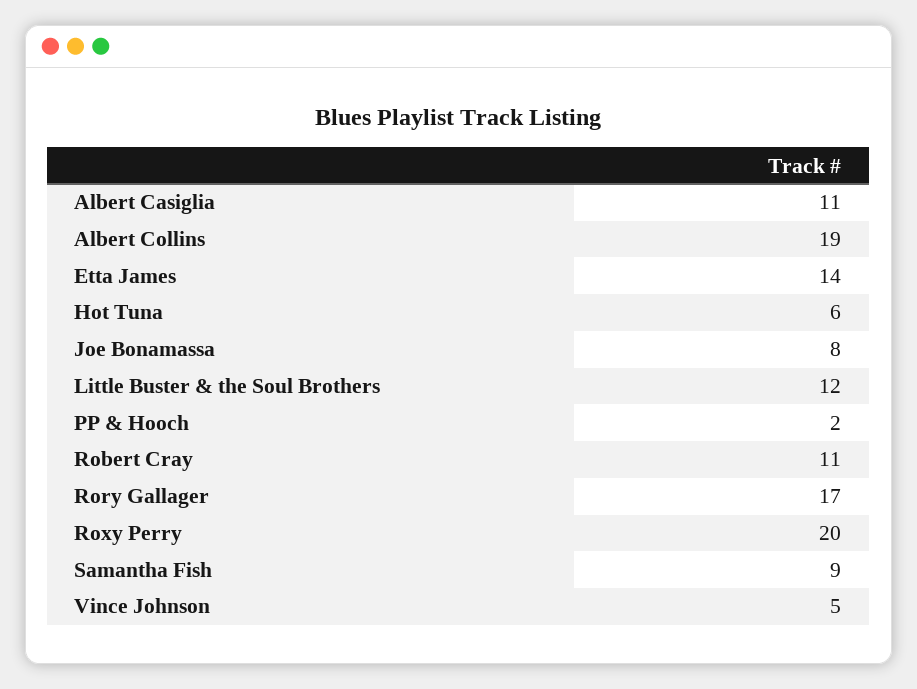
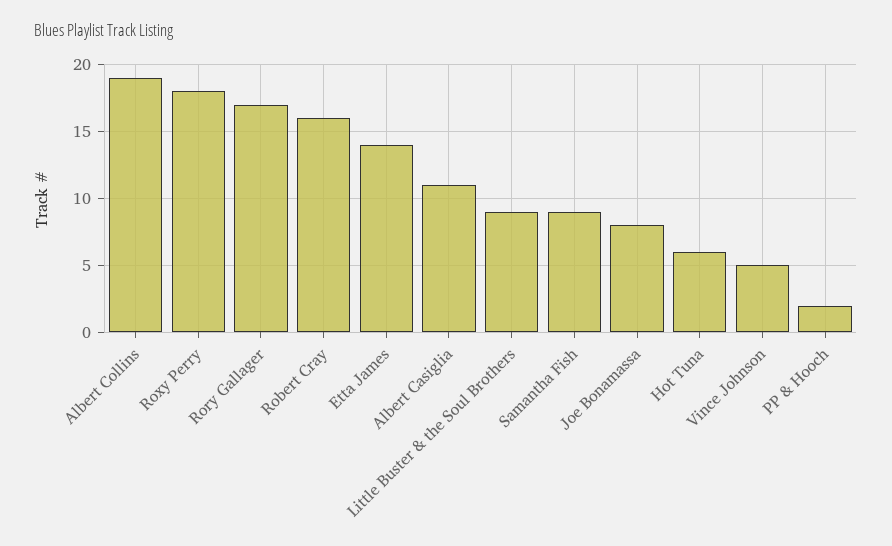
  {
    "Albert Casiglia": 11,
    "Albert Collins": 19,
    "Etta James": 14,
    "Hot Tuna": 6,
    "Joe Bonamassa": 8,
-   "Little Buster & the Soul Brothers": 12,
+   "Little Buster & the Soul Brothers": 9,
    "PP & Hooch": 2,
-   "Robert Cray": 11,
+   "Robert Cray": 16,
    "Rory Gallager": 17,
-   "Roxy Perry": 20,
+   "Roxy Perry": 18,
    "Samantha Fish": 9,
    "Vince Johnson": 5
  }

